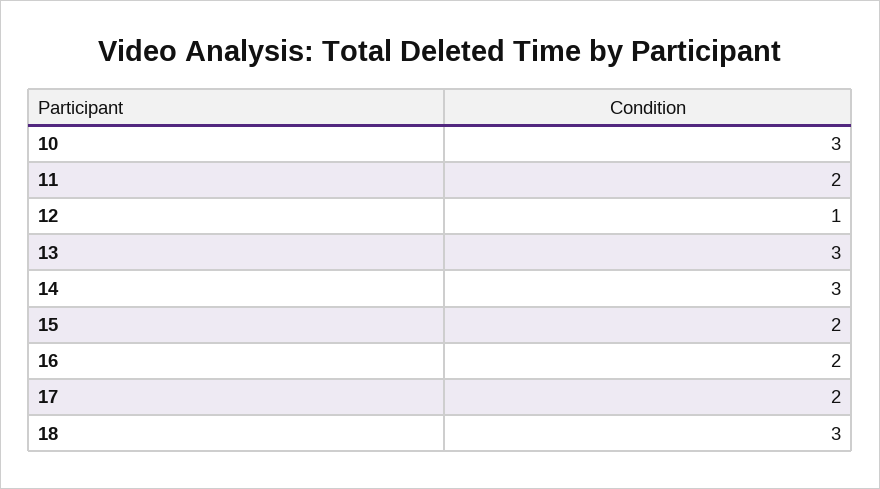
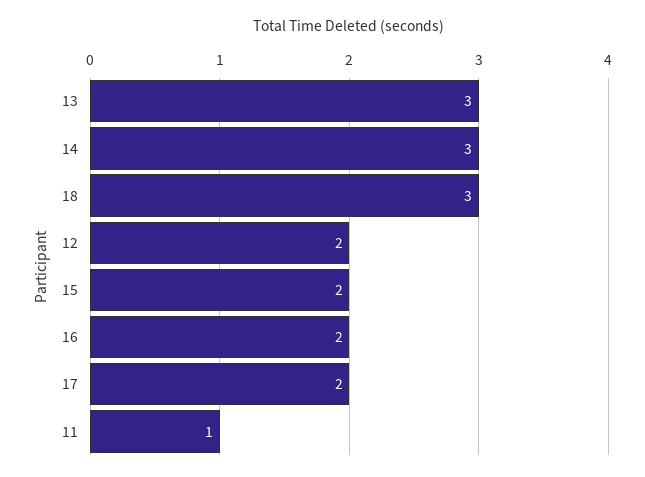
  {
-   "10": 3,
-   "11": 2,
+   "11": 1,
-   "12": 1,
+   "12": 2,
    "13": 3,
    "14": 3,
    "15": 2,
    "16": 2,
    "17": 2,
    "18": 3
  }

